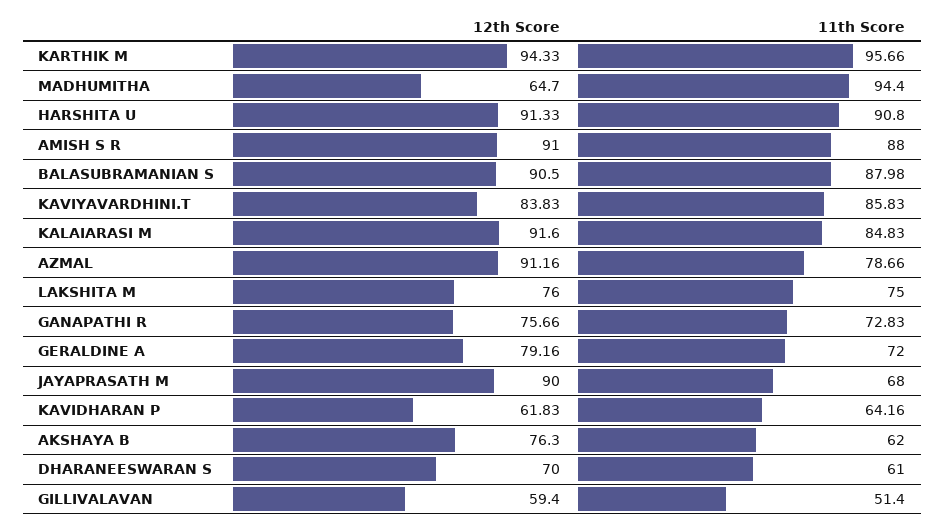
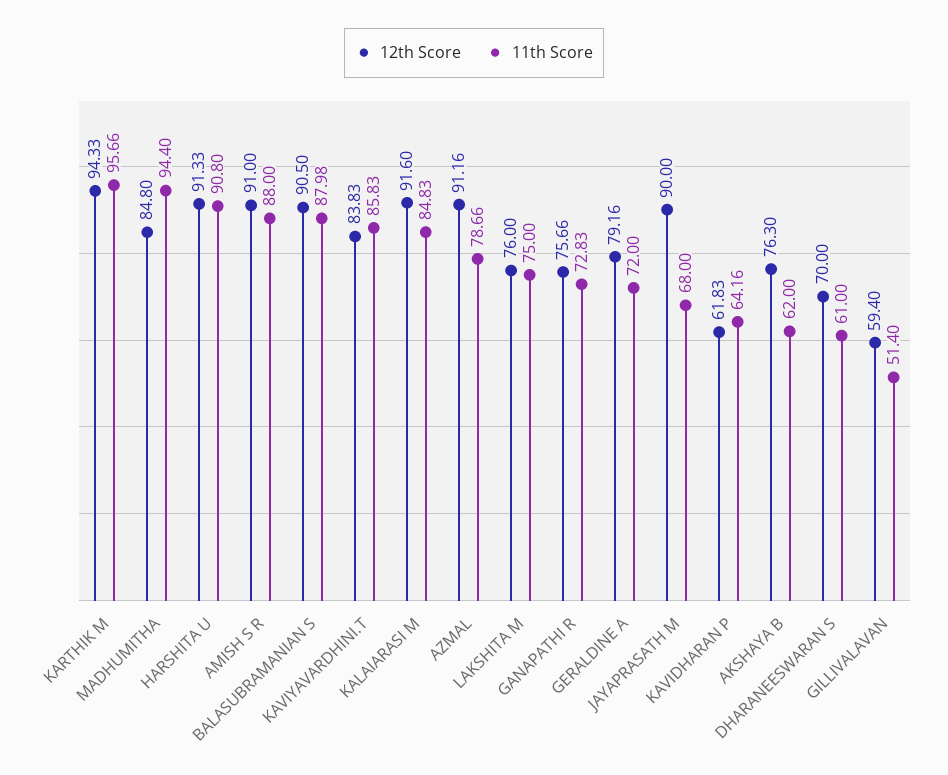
  {
    "12th Score": {
      "KARTHIK M": 94.33,
-     "MADHUMITHA": 64.7,
+     "MADHUMITHA": 84.8,
      "HARSHITA U": 91.33,
      "AMISH S R": 91,
      "BALASUBRAMANIAN S": 90.5,
      "KAVIYAVARDHINI.T": 83.83,
      "KALAIARASI M": 91.6,
      "AZMAL": 91.16,
      "LAKSHITA M": 76,
      "GANAPATHI R": 75.66,
      "GERALDINE A": 79.16,
      "JAYAPRASATH M": 90,
      "KAVIDHARAN P": 61.83,
      "AKSHAYA B": 76.3,
      "DHARANEESWARAN S": 70,
      "GILLIVALAVAN": 59.4
    },
    "11th Score": {
      "KARTHIK M": 95.66,
      "MADHUMITHA": 94.4,
      "HARSHITA U": 90.8,
      "AMISH S R": 88,
      "BALASUBRAMANIAN S": 87.98,
      "KAVIYAVARDHINI.T": 85.83,
      "KALAIARASI M": 84.83,
      "AZMAL": 78.66,
      "LAKSHITA M": 75,
      "GANAPATHI R": 72.83,
      "GERALDINE A": 72,
      "JAYAPRASATH M": 68,
      "KAVIDHARAN P": 64.16,
      "AKSHAYA B": 62,
      "DHARANEESWARAN S": 61,
      "GILLIVALAVAN": 51.4
    }
  }

